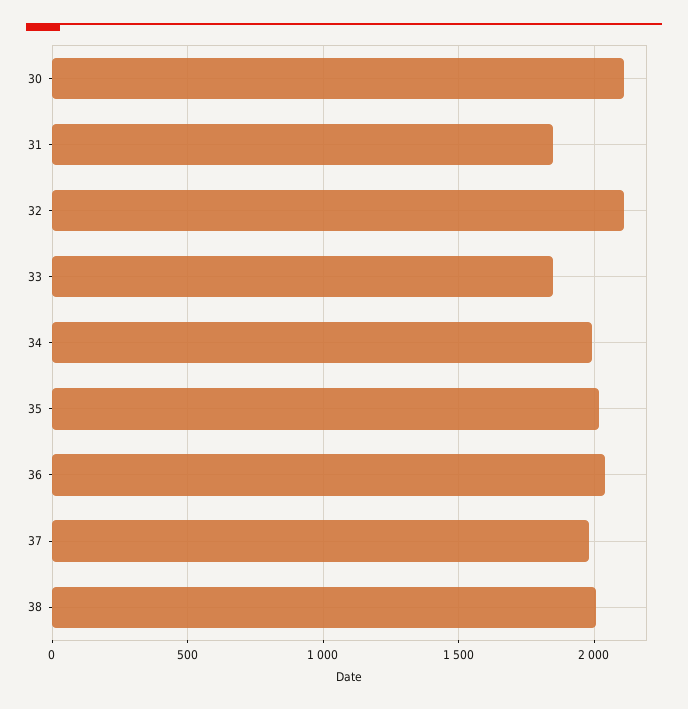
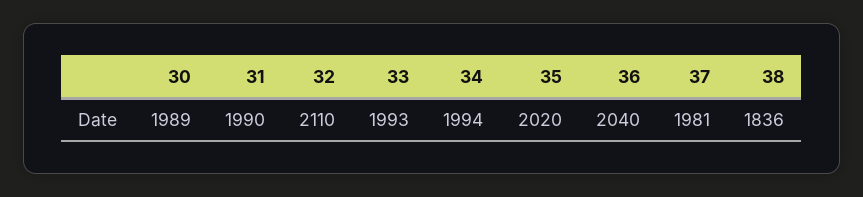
  {
-   "30": 2100,
+   "30": 1989,
-   "31": 1850,
+   "31": 1990,
    "32": 2110,
-   "33": 1850,
+   "33": 1993,
    "34": 1994,
    "35": 2020,
    "36": 2040,
    "37": 1981,
-   "38": 2000
+   "38": 1836
  }

